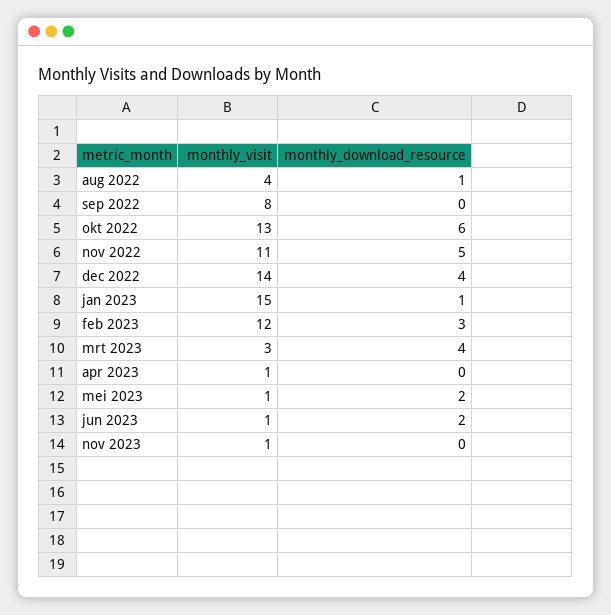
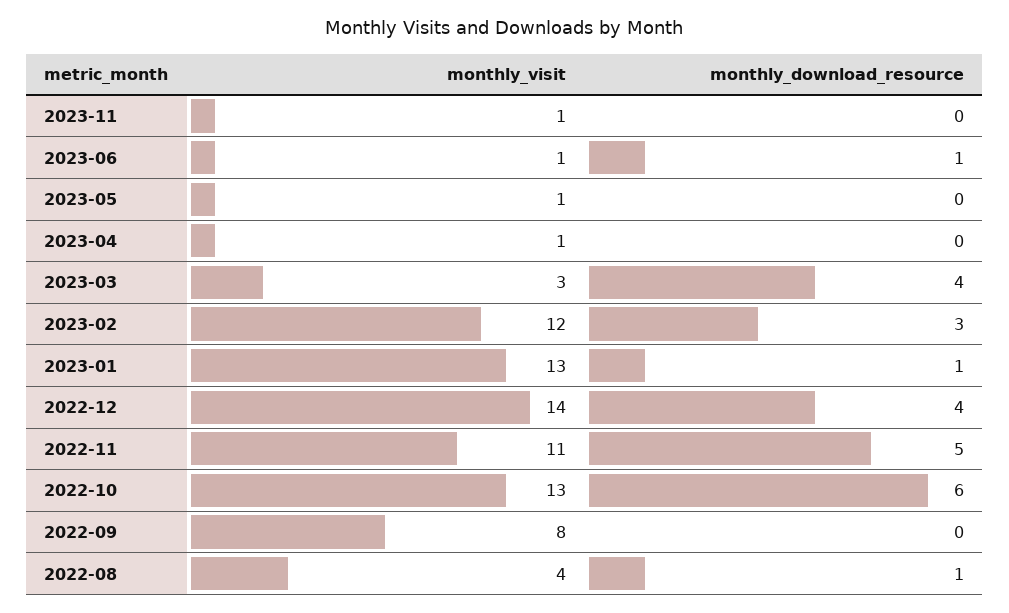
  {
    "monthly_visit": {
      "aug 2022": 4,
      "sep 2022": 8,
      "okt 2022": 13,
      "nov 2022": 11,
      "dec 2022": 14,
-     "jan 2023": 15,
+     "jan 2023": 13,
      "feb 2023": 12,
      "mrt 2023": 3,
      "apr 2023": 1,
      "mei 2023": 1,
      "jun 2023": 1,
      "nov 2023": 1
    },
    "monthly_download_resource": {
      "aug 2022": 1,
      "sep 2022": 0,
      "okt 2022": 6,
      "nov 2022": 5,
      "dec 2022": 4,
      "jan 2023": 1,
      "feb 2023": 3,
      "mrt 2023": 4,
      "apr 2023": 0,
-     "mei 2023": 2,
+     "mei 2023": 0,
-     "jun 2023": 2,
+     "jun 2023": 1,
      "nov 2023": 0
    }
  }

